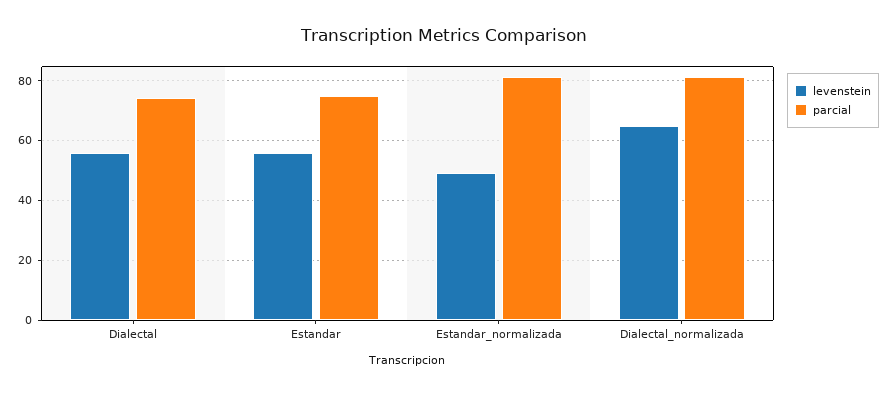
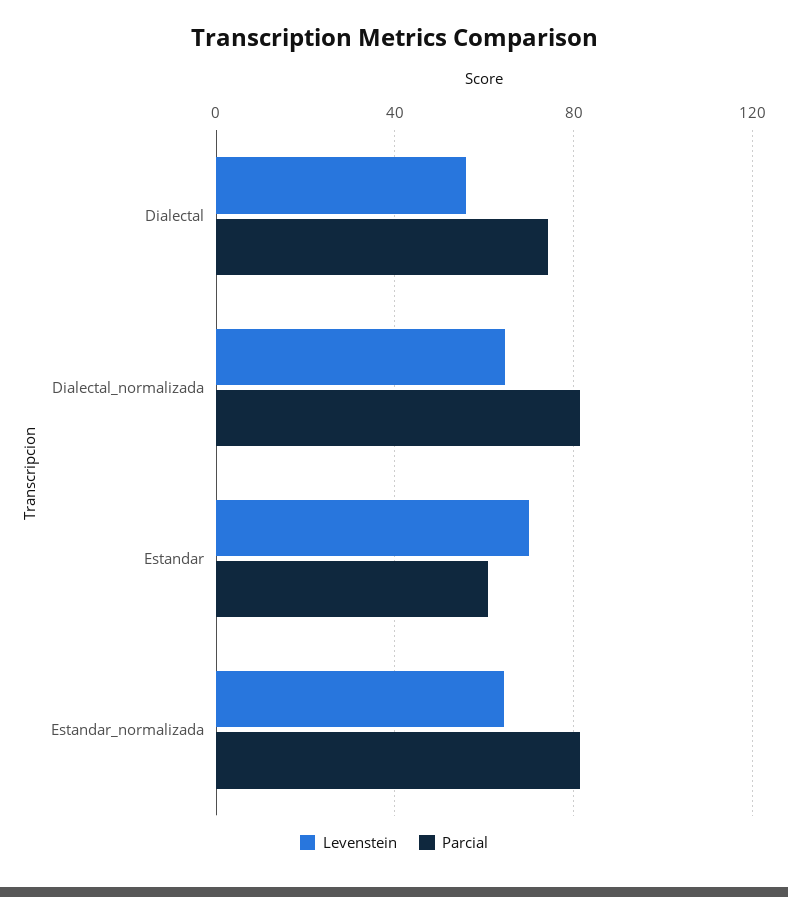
  {
    "levenstein": {
      "Dialectal": 55,
-     "Estandar": 55,
+     "Estandar": 70,
-     "Estandar_normalizada": 50,
+     "Estandar_normalizada": 65,
      "Dialectal_normalizada": 65
    },
    "parcial": {
      "Dialectal": 75,
-     "Estandar": 75,
+     "Estandar": 60,
      "Estandar_normalizada": 82.5,
      "Dialectal_normalizada": 82.5
    }
  }

